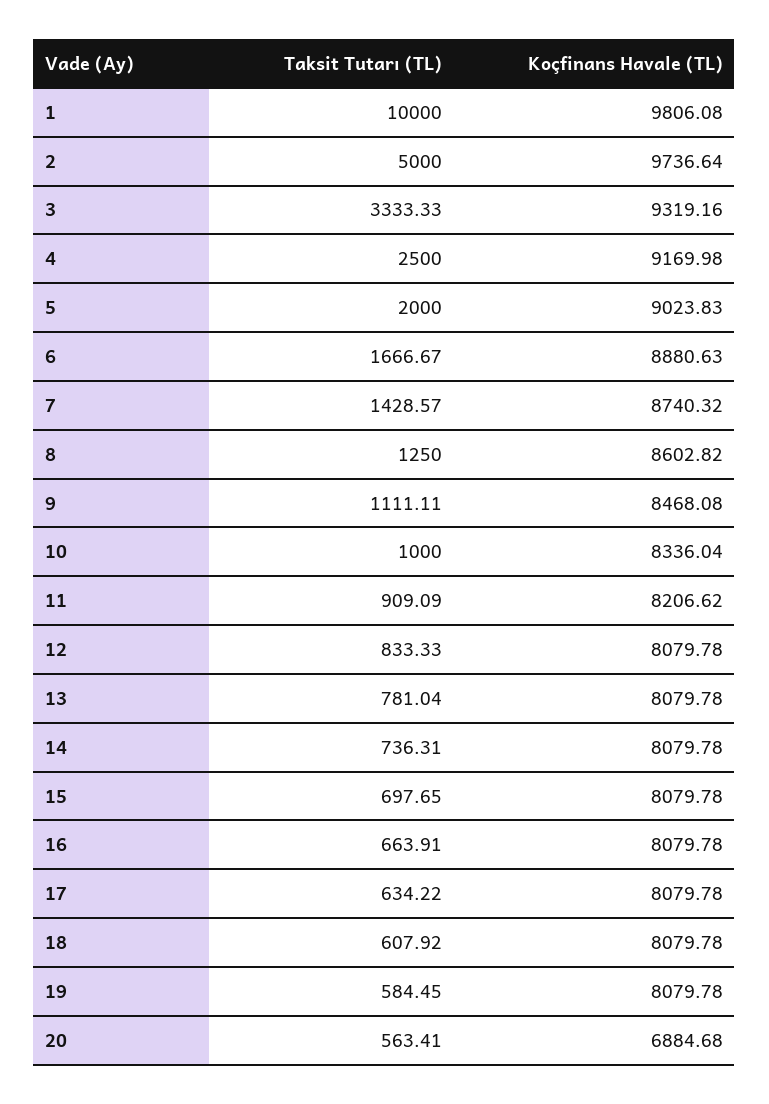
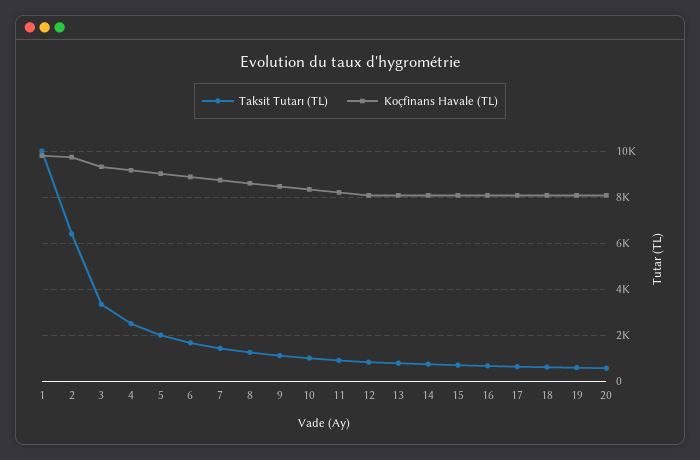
  {
    "Taksit Tutarı (TL)": {
      "1": 10000,
-     "2": 5000,
+     "2": 6500,
      "3": 3333.33,
      "4": 2500,
      "5": 2000,
      "6": 1666.67,
      "7": 1428.57,
      "8": 1250,
      "9": 1111.11,
      "10": 1000,
      "11": 909.09,
      "12": 833.33,
      "13": 781.04,
      "14": 736.31,
      "15": 697.65,
      "16": 663.91,
      "17": 634.22,
      "18": 607.92,
      "19": 584.45,
      "20": 563.41
    },
    "Koçfinans Havale (TL)": {
      "1": 9806.08,
      "2": 9736.64,
      "3": 9319.16,
      "4": 9169.98,
      "5": 9023.83,
      "6": 8880.63,
      "7": 8740.32,
      "8": 8602.82,
      "9": 8468.08,
      "10": 8336.04,
      "11": 8206.62,
      "12": 8079.78,
      "13": 8079.78,
      "14": 8079.78,
      "15": 8079.78,
      "16": 8079.78,
      "17": 8079.78,
      "18": 8079.78,
      "19": 8079.78,
-     "20": 6884.68
+     "20": 8000
    }
  }

